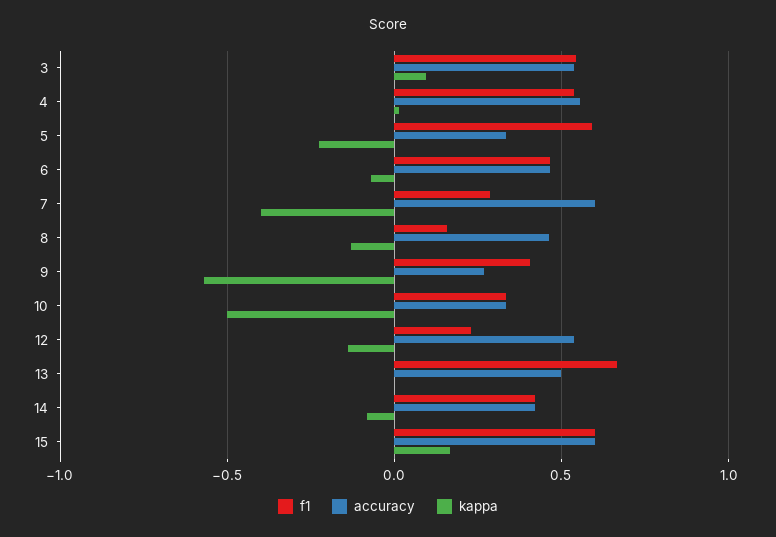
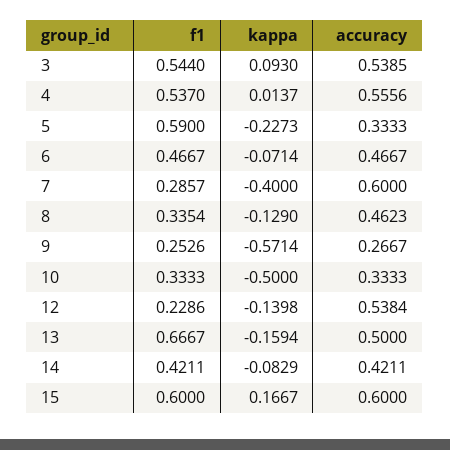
  {
    "f1": {
      "3": 0.544,
      "4": 0.537,
      "5": 0.59,
      "6": 0.4667,
      "7": 0.2857,
-     "8": 0.15,
+     "8": 0.3354,
-     "9": 0.4,
+     "9": 0.2526,
      "10": 0.3333,
      "12": 0.2286,
      "13": 0.6667,
      "14": 0.4211,
      "15": 0.6
    },
    "accuracy": {
      "3": 0.5385,
      "4": 0.5556,
      "5": 0.3333,
      "6": 0.4667,
      "7": 0.6,
      "8": 0.4623,
      "9": 0.2667,
      "10": 0.3333,
      "12": 0.5384,
      "13": 0.5,
      "14": 0.4211,
      "15": 0.6
    },
    "kappa": {
      "3": 0.093,
      "4": 0.0137,
      "5": -0.2273,
      "6": -0.0714,
      "7": -0.4,
      "8": -0.129,
      "9": -0.5714,
      "10": -0.5,
      "12": -0.1398,
-     "13": 0,
+     "13": -0.1594,
      "14": -0.0829,
      "15": 0.1667
    }
  }

